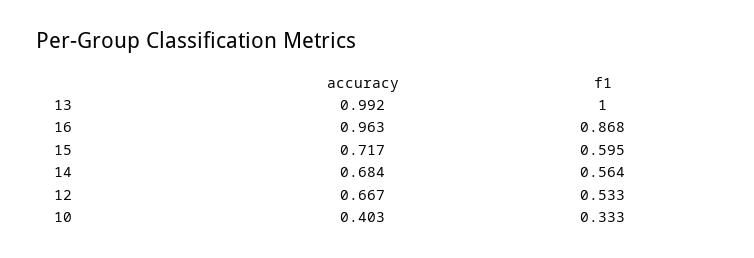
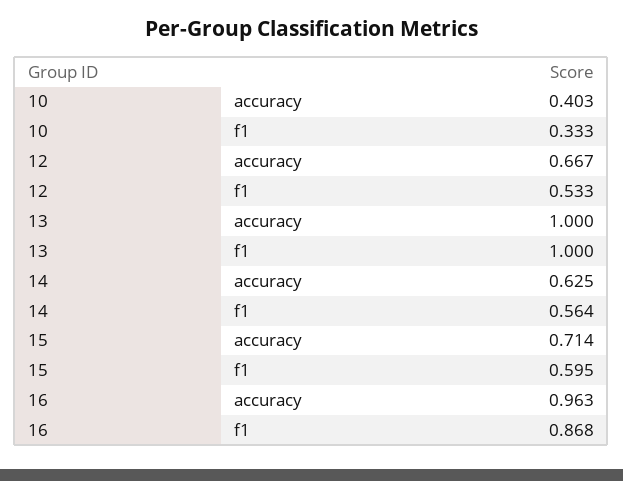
  {
    "accuracy": {
-     "13": 0.992,
+     "13": 1,
      "16": 0.963,
-     "15": 0.717,
+     "15": 0.714,
-     "14": 0.684,
+     "14": 0.625,
      "12": 0.667,
      "10": 0.403
    },
    "f1": {
      "13": 1,
      "16": 0.868,
      "15": 0.595,
      "14": 0.564,
      "12": 0.533,
      "10": 0.333
    }
  }

